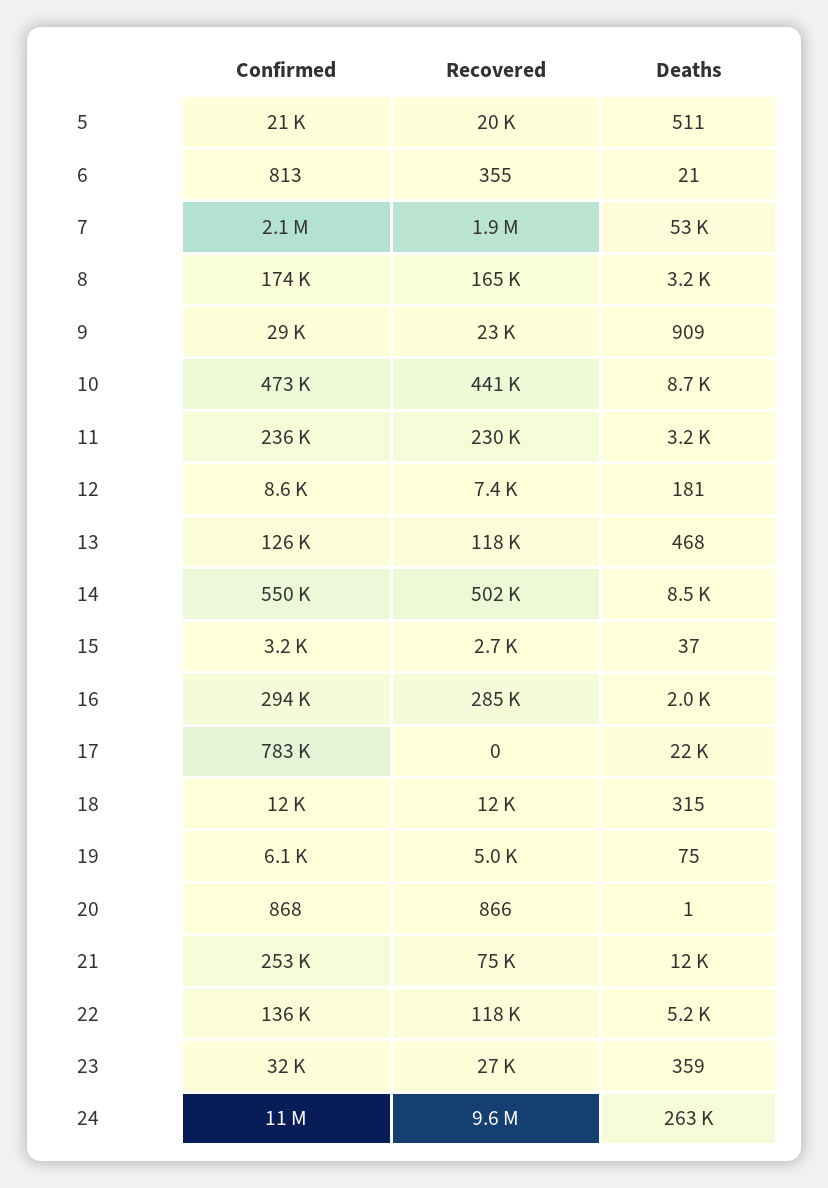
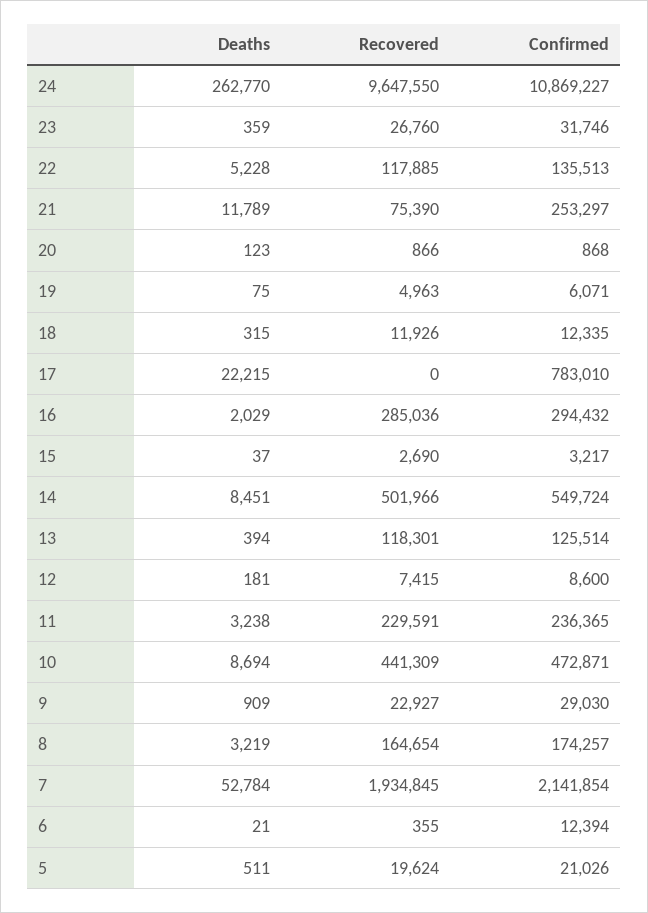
  {
    "Confirmed": {
      "5": 21026,
-     "6": 813,
+     "6": 12394,
      "7": 2141854,
      "8": 174257,
      "9": 29030,
      "10": 472871,
      "11": 236365,
      "12": 8600,
      "13": 125514,
      "14": 549724,
      "15": 3217,
      "16": 294432,
      "17": 783010,
      "18": 12335,
      "19": 6071,
      "20": 868,
      "21": 253297,
      "22": 135513,
      "23": 31746,
      "24": 10869227
    },
    "Recovered": {
      "5": 19624,
      "6": 355,
      "7": 1934845,
      "8": 164654,
      "9": 22927,
      "10": 441309,
      "11": 229591,
      "12": 7415,
      "13": 118301,
      "14": 501966,
      "15": 2690,
      "16": 285036,
      "17": 0,
      "18": 11926,
      "19": 4963,
      "20": 866,
      "21": 75390,
      "22": 117885,
      "23": 26760,
      "24": 9647550
    },
    "Deaths": {
      "5": 511,
      "6": 21,
      "7": 52784,
      "8": 3219,
      "9": 909,
      "10": 8694,
      "11": 3238,
      "12": 181,
-     "13": 468,
+     "13": 394,
      "14": 8451,
      "15": 37,
      "16": 2029,
      "17": 22215,
      "18": 315,
      "19": 75,
-     "20": 1,
+     "20": 123,
      "21": 11789,
      "22": 5228,
      "23": 359,
      "24": 262770
    }
  }

